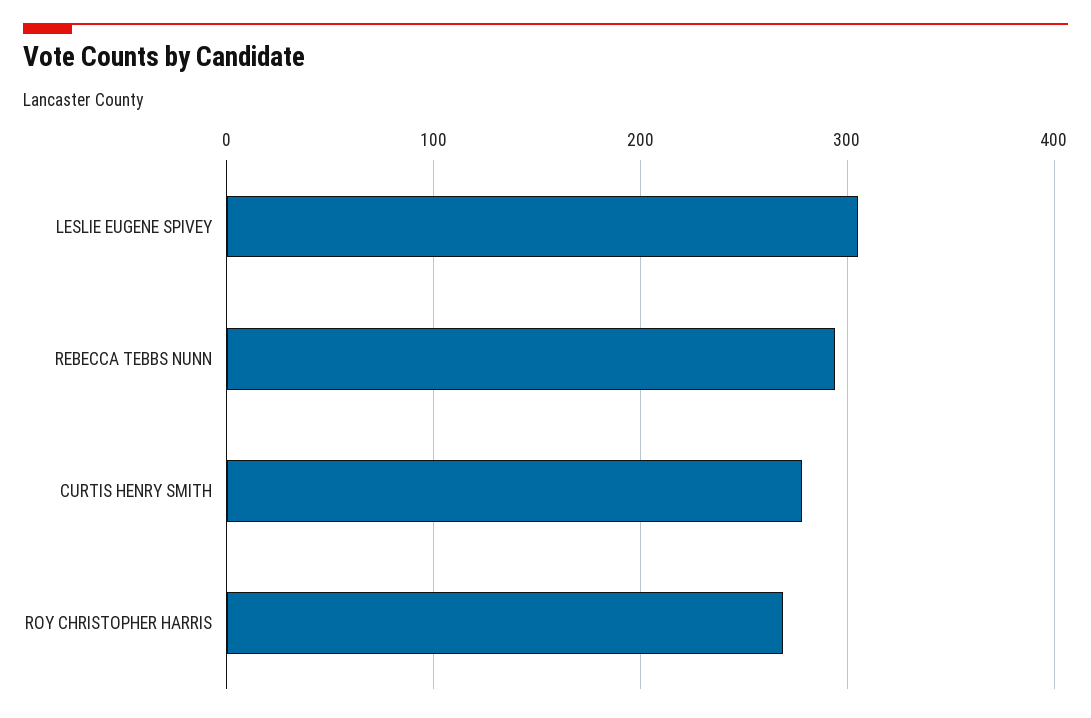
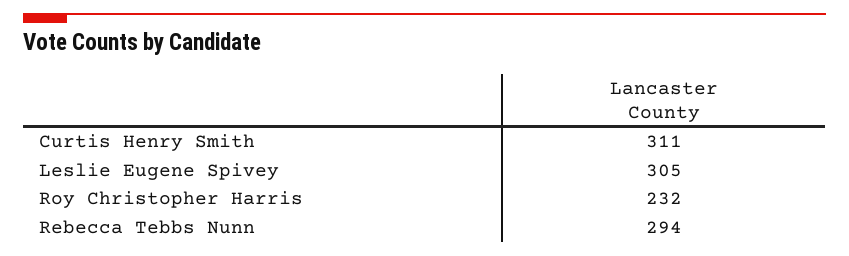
  {
    "LESLIE EUGENE SPIVEY": 305,
    "REBECCA TEBBS NUNN": 294,
-   "CURTIS HENRY SMITH": 280,
+   "CURTIS HENRY SMITH": 311,
-   "ROY CHRISTOPHER HARRIS": 270
+   "ROY CHRISTOPHER HARRIS": 232
  }

